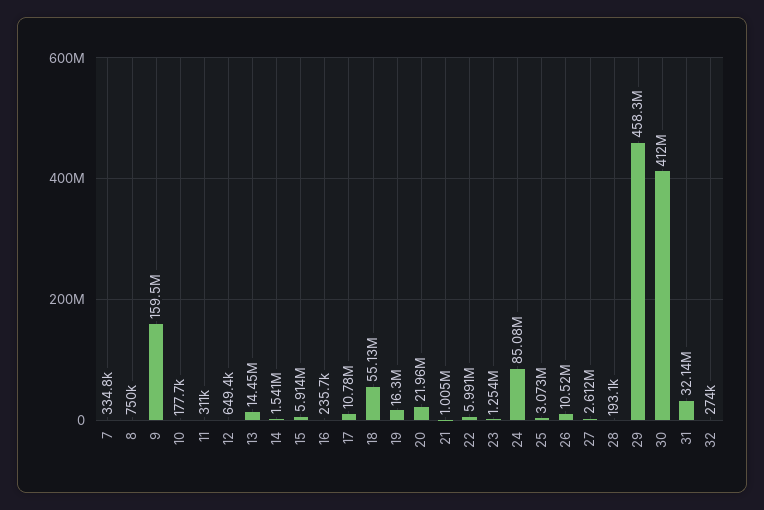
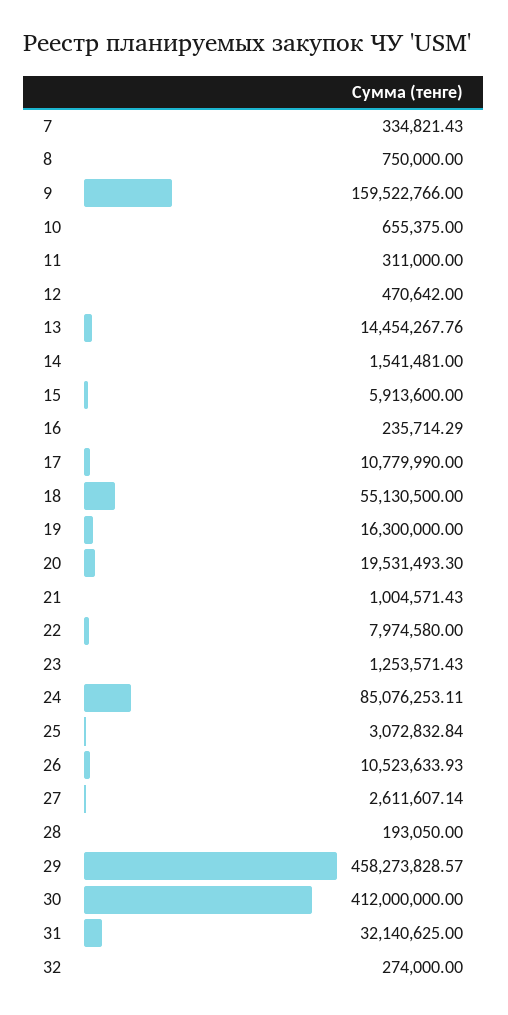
  {
    "7": 334821.43,
    "8": 750000,
    "9": 159522766,
-   "10": 177700,
+   "10": 655375,
    "11": 311000,
-   "12": 649400,
+   "12": 470642,
    "13": 14454267.76,
    "14": 1541481,
    "15": 5913600,
    "16": 235714.29,
    "17": 10779990,
    "18": 55130500,
    "19": 16300000,
-   "20": 21960000,
+   "20": 19531493.3,
    "21": 1004571.43,
-   "22": 5991000,
+   "22": 7974580,
    "23": 1253571.43,
    "24": 85076253.11,
    "25": 3072832.84,
    "26": 10523633.93,
    "27": 2611607.14,
    "28": 193050,
    "29": 458273828.57,
    "30": 412000000,
    "31": 32140625,
    "32": 274000
  }

